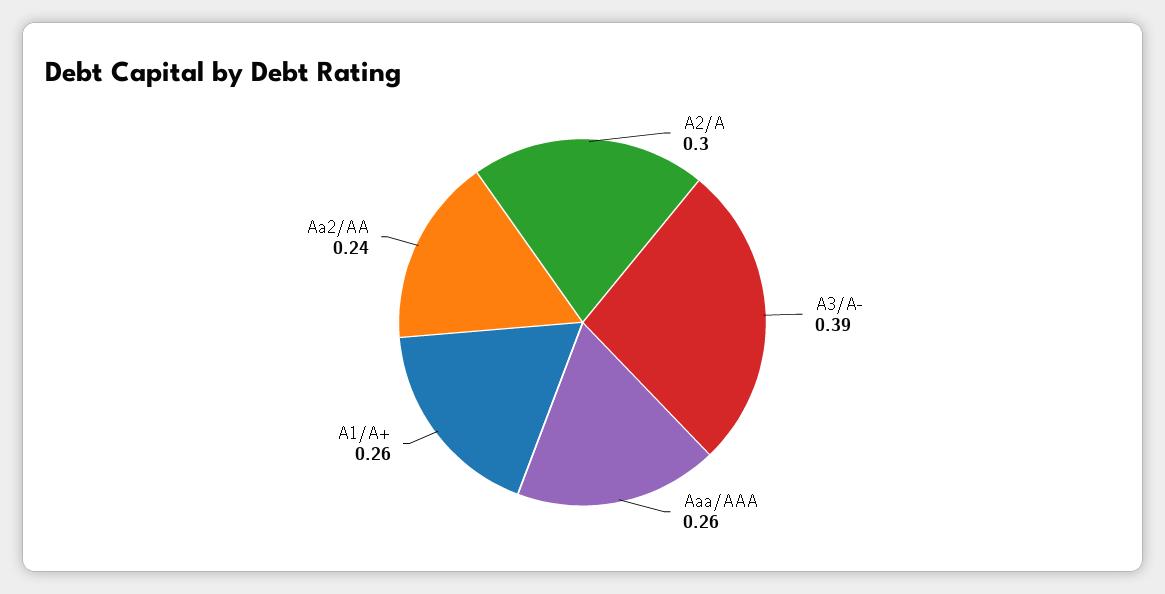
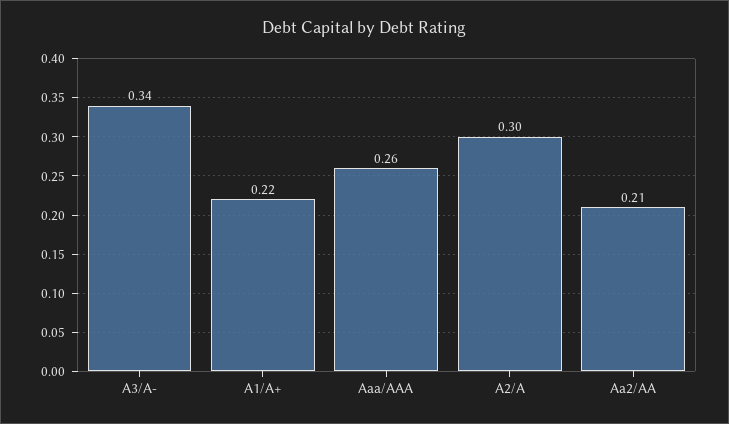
  {
    "A2/A": 0.3,
-   "A3/A-": 0.39,
+   "A3/A-": 0.34,
    "Aaa/AAA": 0.26,
-   "A1/A+": 0.26,
+   "A1/A+": 0.22,
-   "Aa2/AA": 0.24
+   "Aa2/AA": 0.21
  }

